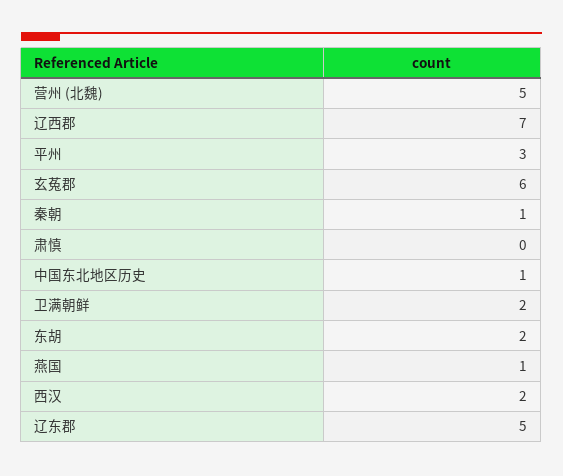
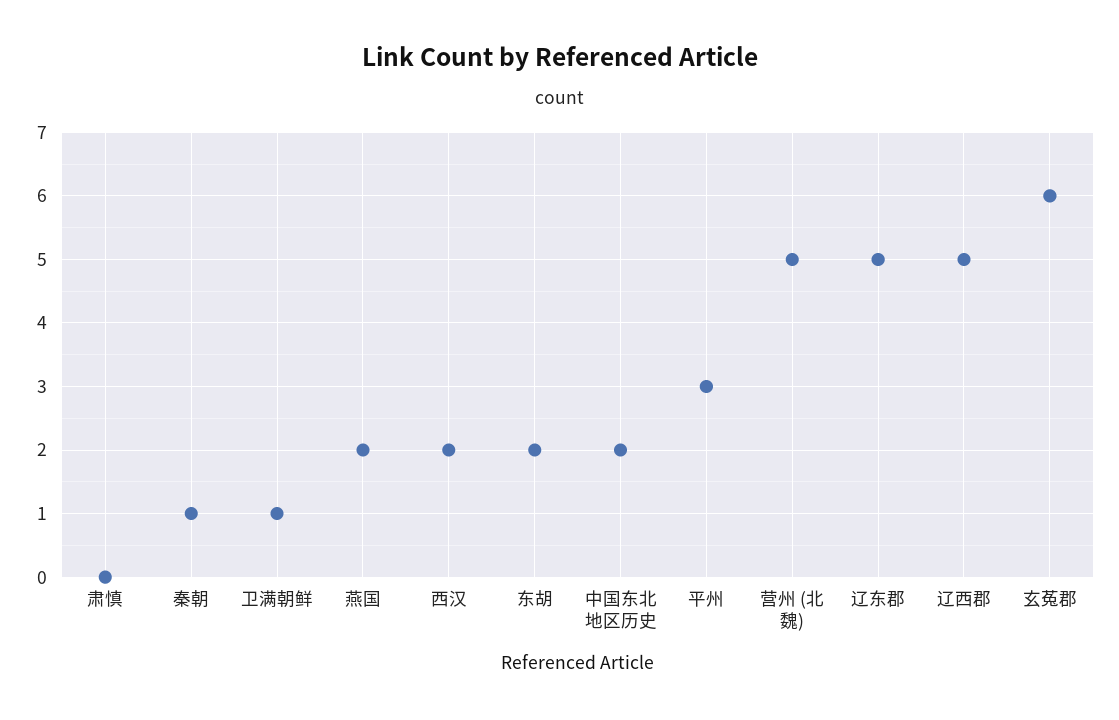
  {
    "营州 (北魏)": 5,
-   "辽西郡": 7,
+   "辽西郡": 5,
    "平州": 3,
    "玄菟郡": 6,
    "秦朝": 1,
    "肃慎": 0,
-   "中国东北地区历史": 1,
+   "中国东北地区历史": 2,
-   "卫满朝鲜": 2,
+   "卫满朝鲜": 1,
    "东胡": 2,
-   "燕国": 1,
+   "燕国": 2,
    "西汉": 2,
    "辽东郡": 5
  }

